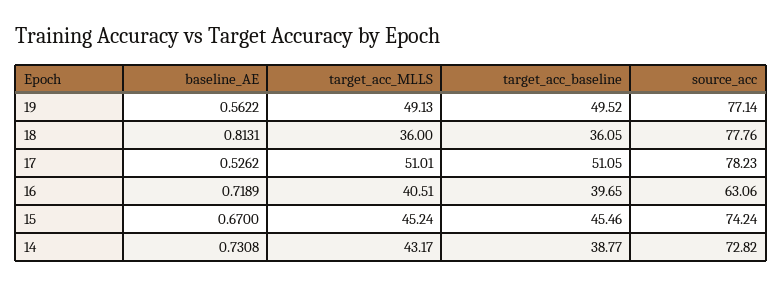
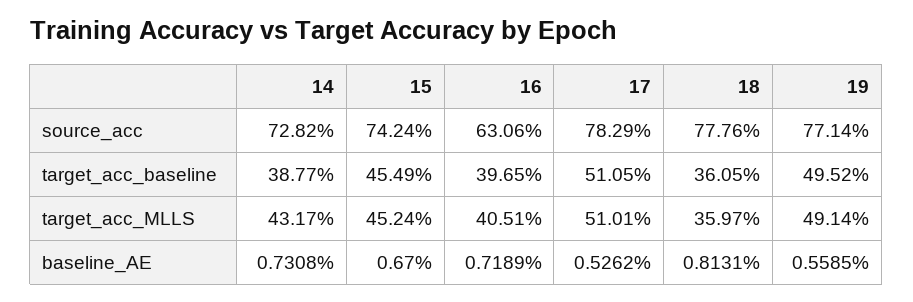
  {
    "baseline_AE": {
-     "19": 0.5622,
+     "19": 0.5585,
      "18": 0.8131,
      "17": 0.5262,
      "16": 0.7189,
      "15": 0.67,
      "14": 0.7308
    },
    "target_acc_MLLS": {
-     "19": 49.13,
+     "19": 49.14,
-     "18": 36,
+     "18": 35.97,
      "17": 51.01,
      "16": 40.51,
      "15": 45.24,
      "14": 43.17
    },
    "target_acc_baseline": {
      "19": 49.52,
      "18": 36.05,
      "17": 51.05,
      "16": 39.65,
-     "15": 45.46,
+     "15": 45.49,
      "14": 38.77
    },
    "source_acc": {
      "19": 77.14,
      "18": 77.76,
-     "17": 78.23,
+     "17": 78.29,
      "16": 63.06,
      "15": 74.24,
      "14": 72.82
    }
  }

